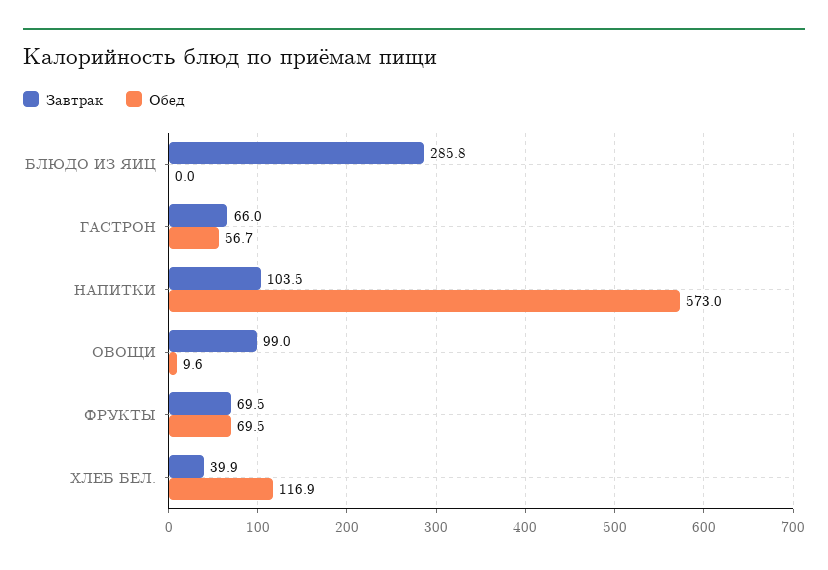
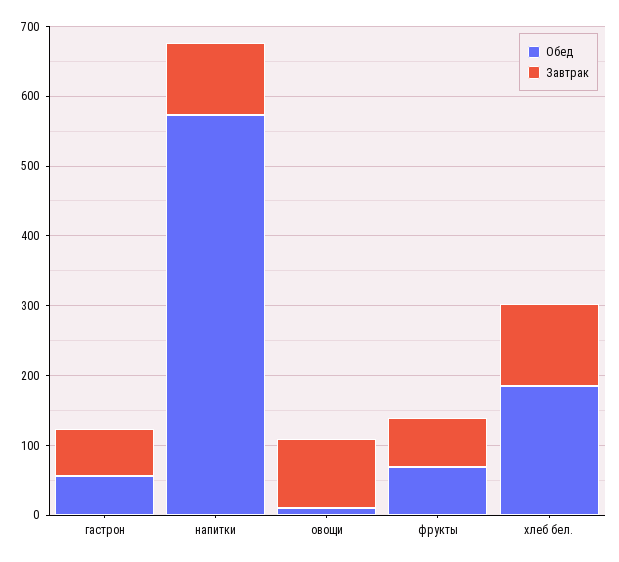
  {
    "Завтрак": {
-     "БЛЮДО ИЗ ЯИЦ": 285.8,
      "ГАСТРОН": 66,
      "НАПИТКИ": 103.5,
      "ОВОЩИ": 99,
      "ФРУКТЫ": 69.5,
-     "ХЛЕБ БЕЛ.": 39.9
+     "ХЛЕБ БЕЛ.": 120
    },
    "Обед": {
-     "БЛЮДО ИЗ ЯИЦ": 0,
      "ГАСТРОН": 56.7,
      "НАПИТКИ": 573,
      "ОВОЩИ": 9.6,
      "ФРУКТЫ": 69.5,
-     "ХЛЕБ БЕЛ.": 116.9
+     "ХЛЕБ БЕЛ.": 180
    }
  }

